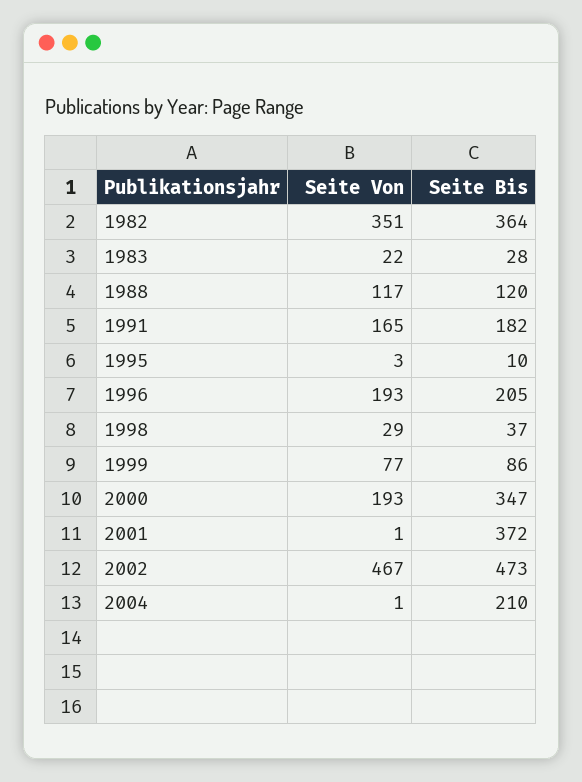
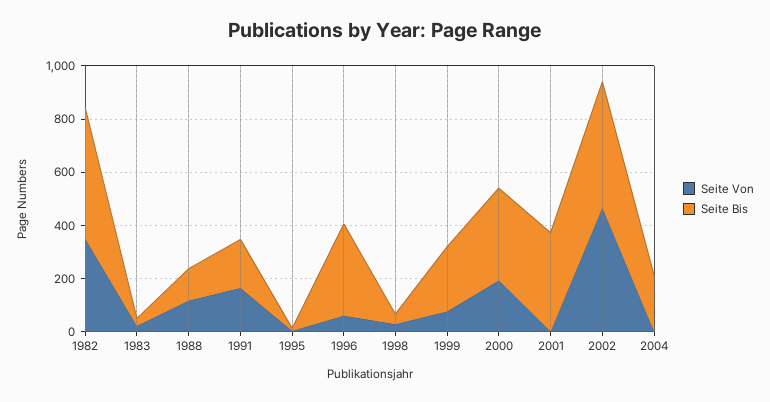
  {
    "Seite Von": {
      "1982": 351,
      "1983": 22,
      "1988": 117,
      "1991": 165,
      "1995": 3,
-     "1996": 193,
+     "1996": 50,
      "1998": 29,
      "1999": 77,
      "2000": 193,
      "2001": 1,
      "2002": 467,
      "2004": 1
    },
    "Seite Bis": {
-     "1982": 364,
+     "1982": 500,
      "1983": 28,
      "1988": 120,
      "1991": 182,
      "1995": 10,
-     "1996": 205,
+     "1996": 350,
      "1998": 37,
-     "1999": 86,
+     "1999": 250,
      "2000": 347,
      "2001": 372,
      "2002": 473,
      "2004": 210
    }
  }

